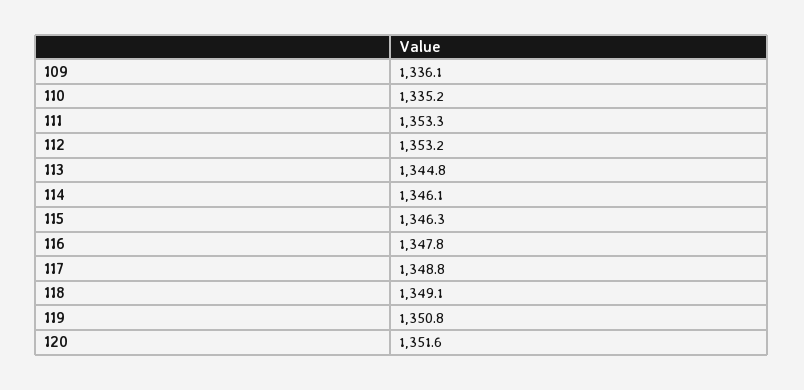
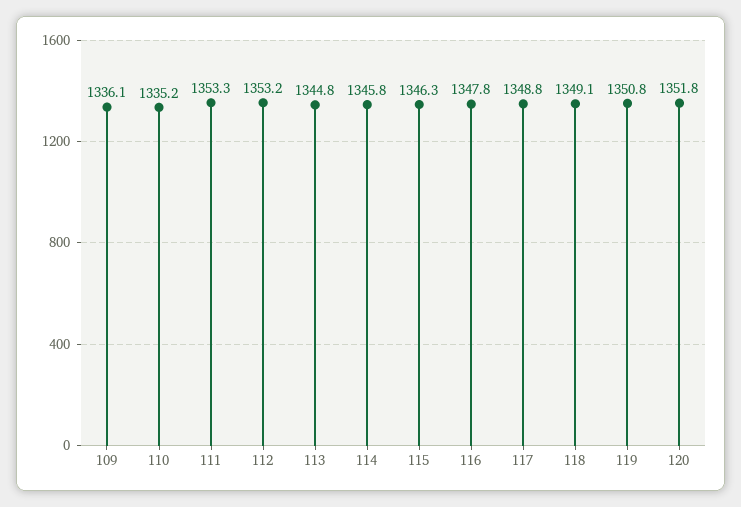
  {
    "109": 1336.1,
    "110": 1335.2,
    "111": 1353.3,
    "112": 1353.2,
    "113": 1344.8,
-   "114": 1346.1,
+   "114": 1345.8,
    "115": 1346.3,
    "116": 1347.8,
    "117": 1348.8,
    "118": 1349.1,
    "119": 1350.8,
-   "120": 1351.6
+   "120": 1351.8
  }

